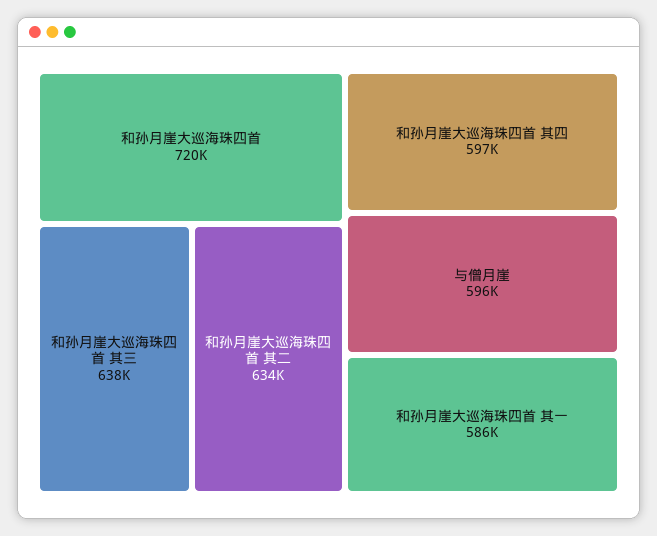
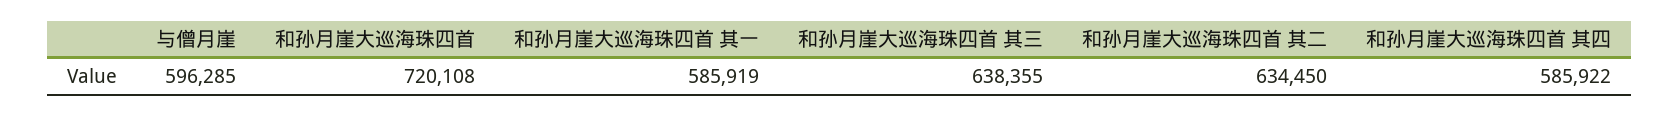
  {
    "和孙月崖大巡海珠四首": 720108,
    "和孙月崖大巡海珠四首 其三": 638355,
    "和孙月崖大巡海珠四首 其二": 634450,
-   "和孙月崖大巡海珠四首 其四": 597000,
+   "和孙月崖大巡海珠四首 其四": 585922,
    "与僧月崖": 596285,
    "和孙月崖大巡海珠四首 其一": 585919
  }

